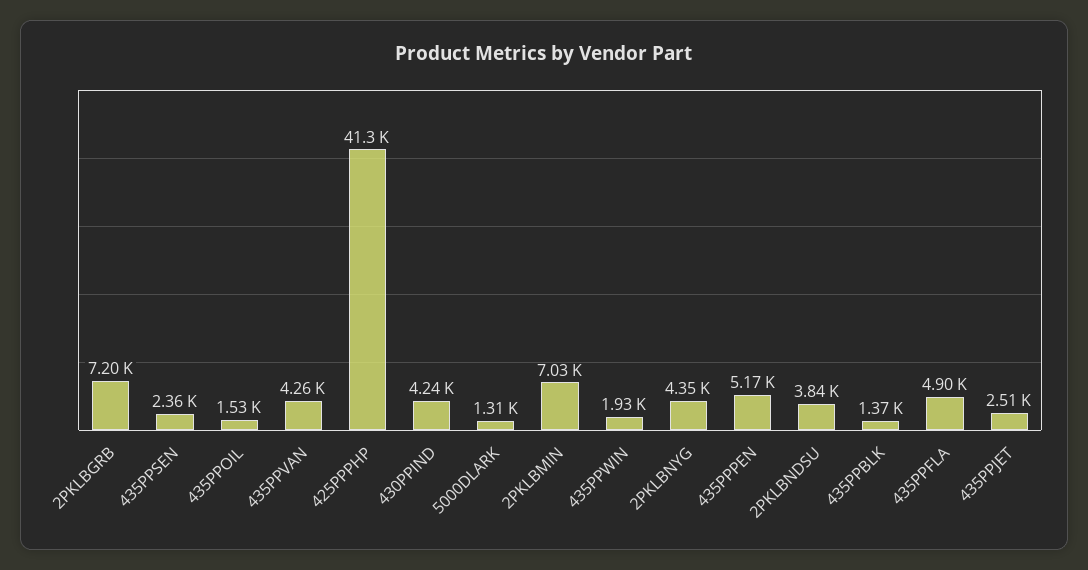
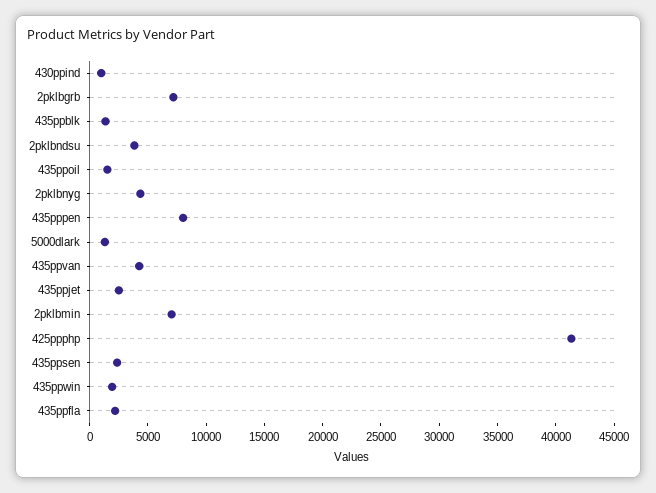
  {
    "2PKLBGRB": 7200,
    "435PPSEN": 2360,
    "435PPOIL": 1530,
    "435PPVAN": 4260,
    "425PPPHP": 41300,
-   "430PPIND": 4240,
+   "430PPIND": 1000,
    "5000DLARK": 1310,
    "2PKLBMIN": 7030,
    "435PPWIN": 1930,
    "2PKLBNYG": 4350,
-   "435PPPEN": 5170,
+   "435PPPEN": 8000,
    "2PKLBNDSU": 3840,
    "435PPBLK": 1370,
-   "435PPFLA": 4900,
+   "435PPFLA": 2000,
    "435PPJET": 2510
  }

